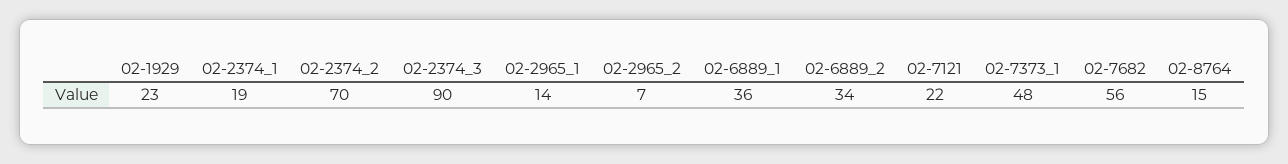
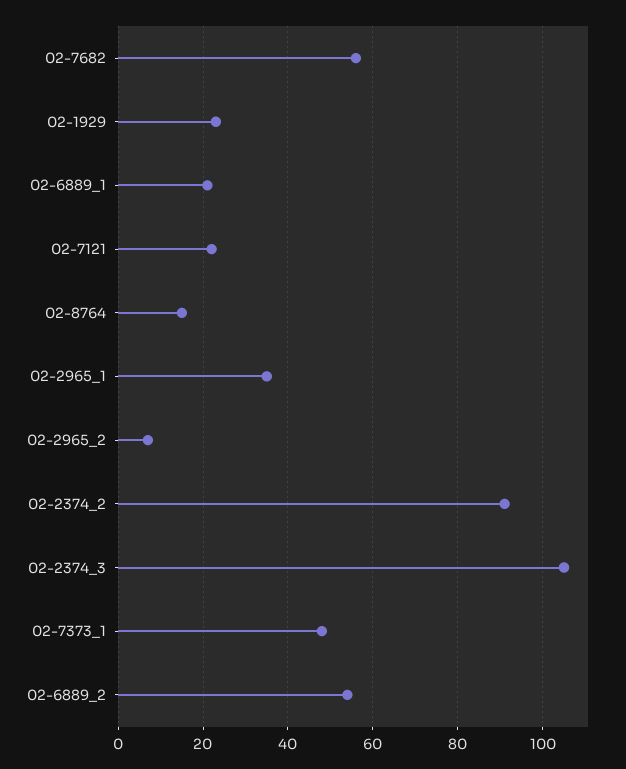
  {
    "02-1929": 23,
-   "02-2374_1": 19,
-   "02-2374_2": 70,
+   "02-2374_2": 90,
-   "02-2374_3": 90,
+   "02-2374_3": 105,
-   "02-2965_1": 14,
+   "02-2965_1": 35,
    "02-2965_2": 7,
-   "02-6889_1": 36,
+   "02-6889_1": 20,
-   "02-6889_2": 34,
+   "02-6889_2": 55,
    "02-7121": 22,
    "02-7373_1": 48,
    "02-7682": 56,
    "02-8764": 15
  }

